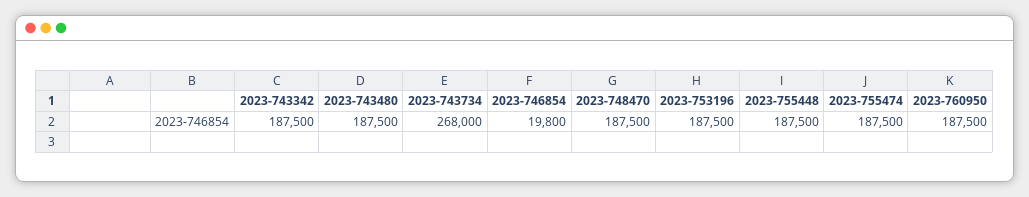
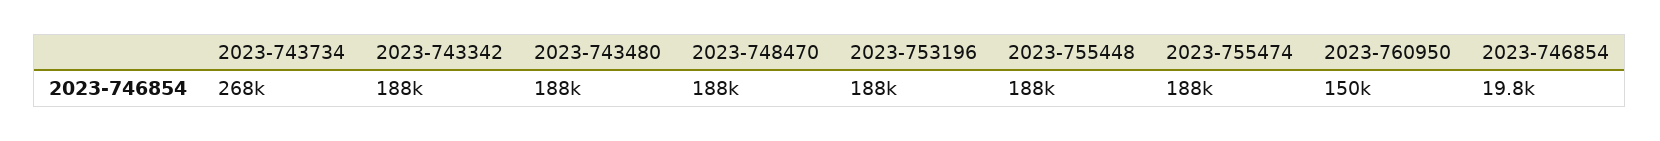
  {
    "2023-743342": 187500,
    "2023-743480": 187500,
    "2023-743734": 268000,
    "2023-746854": 19800,
    "2023-748470": 187500,
    "2023-753196": 187500,
    "2023-755448": 187500,
    "2023-755474": 187500,
-   "2023-760950": 187500
+   "2023-760950": 150000
  }

